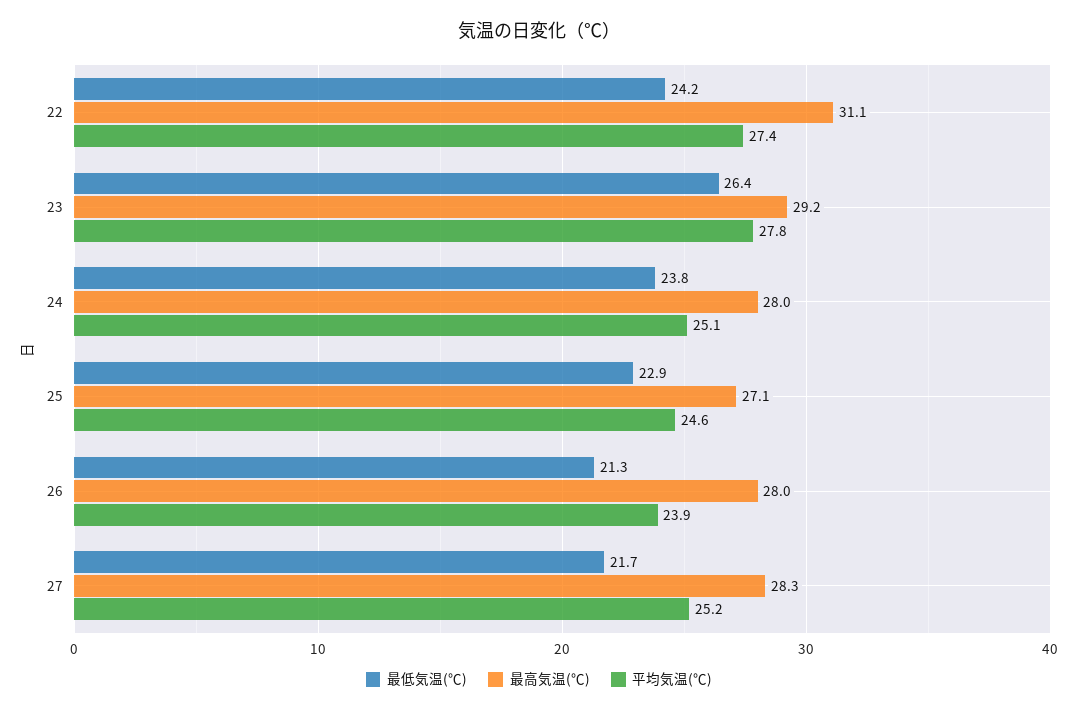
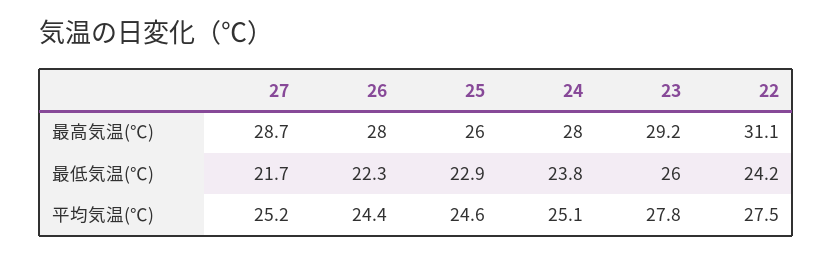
  {
    "最低気温(℃)": {
      "22": 24.2,
-     "23": 26.4,
+     "23": 26,
      "24": 23.8,
      "25": 22.9,
-     "26": 21.3,
+     "26": 22.3,
      "27": 21.7
    },
    "最高気温(℃)": {
      "22": 31.1,
      "23": 29.2,
      "24": 28,
-     "25": 27.1,
+     "25": 26,
      "26": 28,
-     "27": 28.3
+     "27": 28.7
    },
    "平均気温(℃)": {
-     "22": 27.4,
+     "22": 27.5,
      "23": 27.8,
      "24": 25.1,
      "25": 24.6,
-     "26": 23.9,
+     "26": 24.4,
      "27": 25.2
    }
  }

